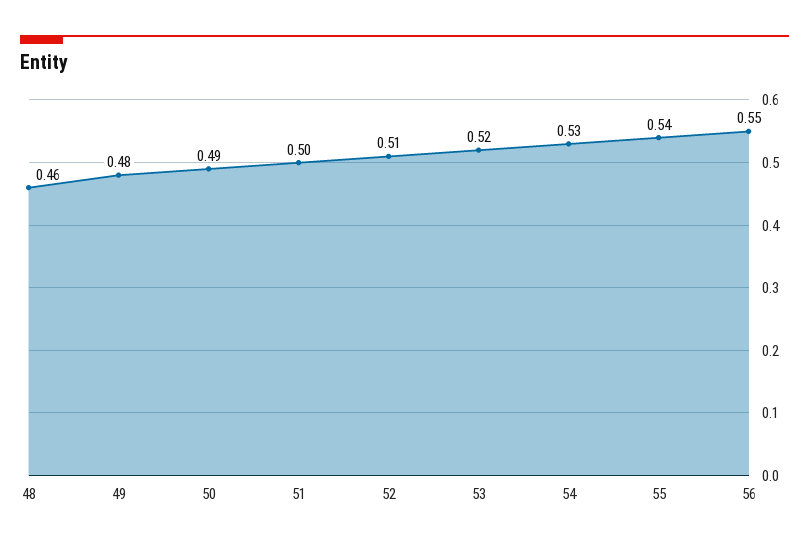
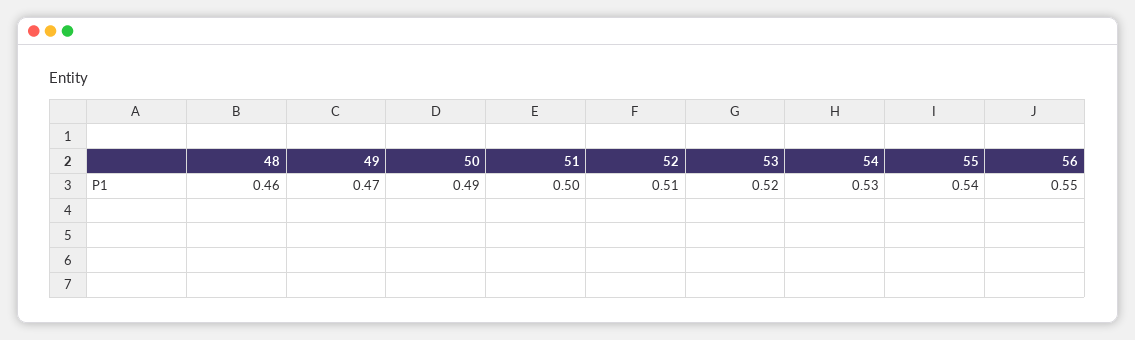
  {
    "48": 0.46,
-   "49": 0.48,
+   "49": 0.47,
    "50": 0.49,
    "51": 0.5,
    "52": 0.51,
    "53": 0.52,
    "54": 0.53,
    "55": 0.54,
    "56": 0.55
  }

